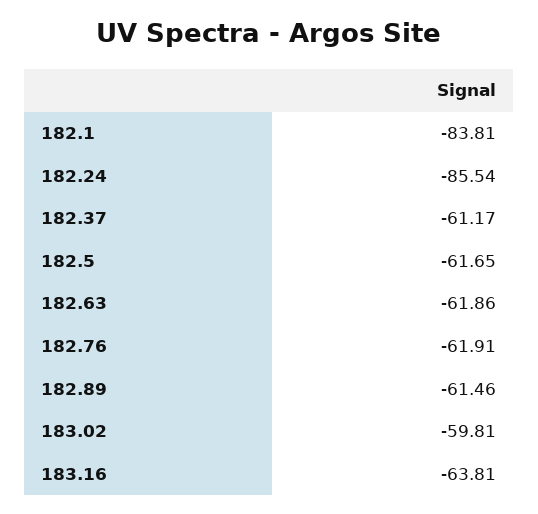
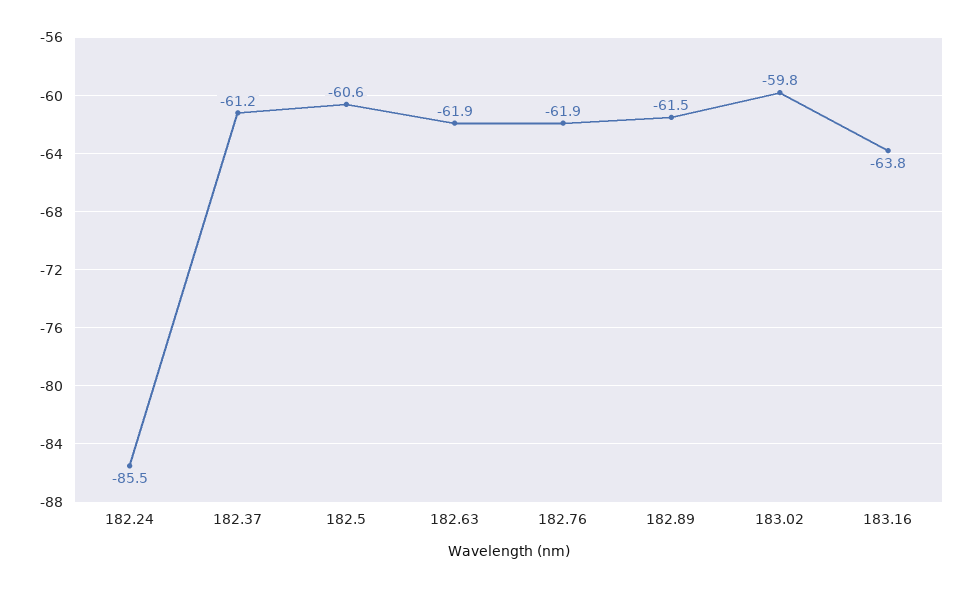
  {
-   "182.1": -83.81,
    "182.24": -85.54,
    "182.37": -61.17,
-   "182.5": -61.65,
+   "182.5": -60.6,
    "182.63": -61.86,
    "182.76": -61.91,
    "182.89": -61.46,
    "183.02": -59.81,
    "183.16": -63.81
  }

